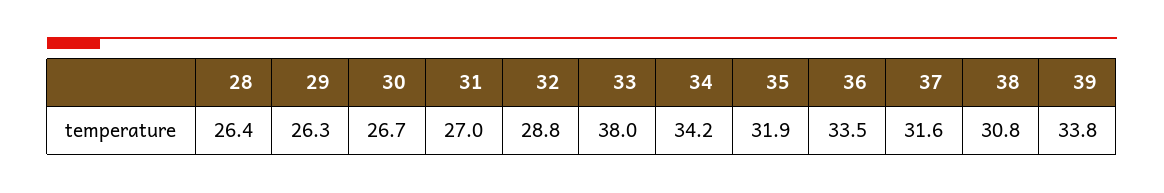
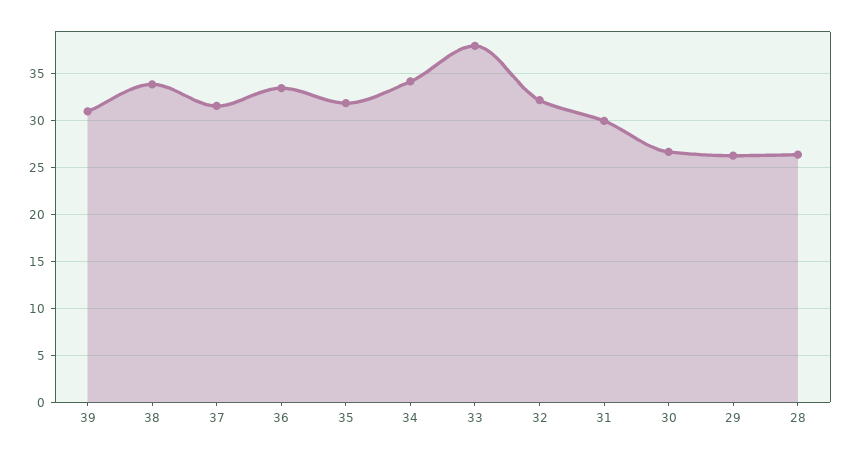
  {
    "28": 26.4,
    "29": 26.3,
    "30": 26.7,
-   "31": 27,
+   "31": 30,
-   "32": 28.8,
+   "32": 32,
    "33": 38,
    "34": 34.2,
    "35": 31.9,
    "36": 33.5,
    "37": 31.6,
-   "38": 30.8,
+   "38": 34,
-   "39": 33.8
+   "39": 31
  }

